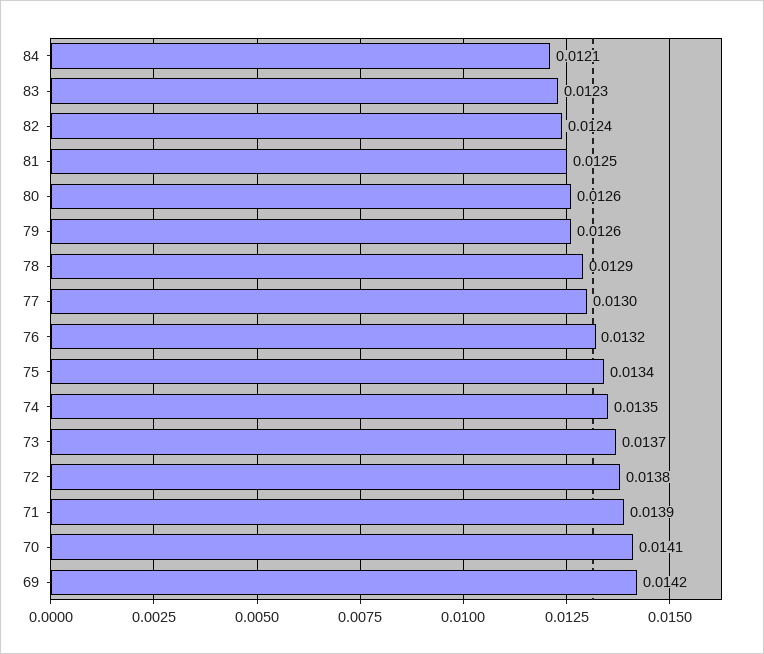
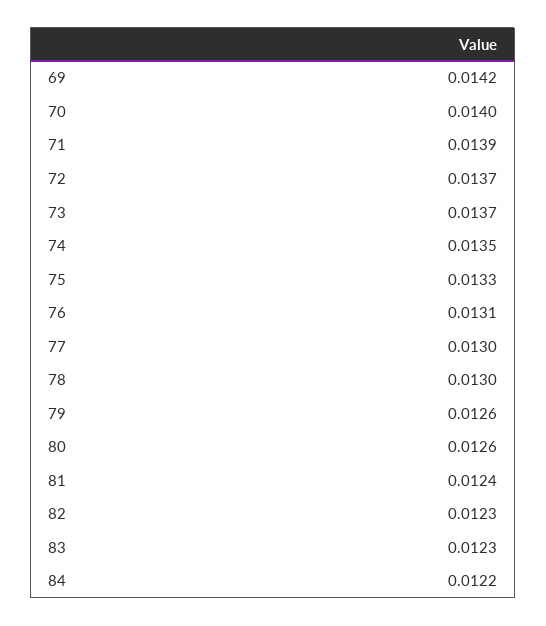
  {
-   "84": 0.0121,
+   "84": 0.0122,
    "83": 0.0123,
-   "82": 0.0124,
+   "82": 0.0123,
-   "81": 0.0125,
+   "81": 0.0124,
    "80": 0.0126,
    "79": 0.0126,
-   "78": 0.0129,
+   "78": 0.013,
    "77": 0.013,
-   "76": 0.0132,
+   "76": 0.0131,
-   "75": 0.0134,
+   "75": 0.0133,
    "74": 0.0135,
    "73": 0.0137,
-   "72": 0.0138,
+   "72": 0.0137,
    "71": 0.0139,
-   "70": 0.0141,
+   "70": 0.014,
    "69": 0.0142
  }

